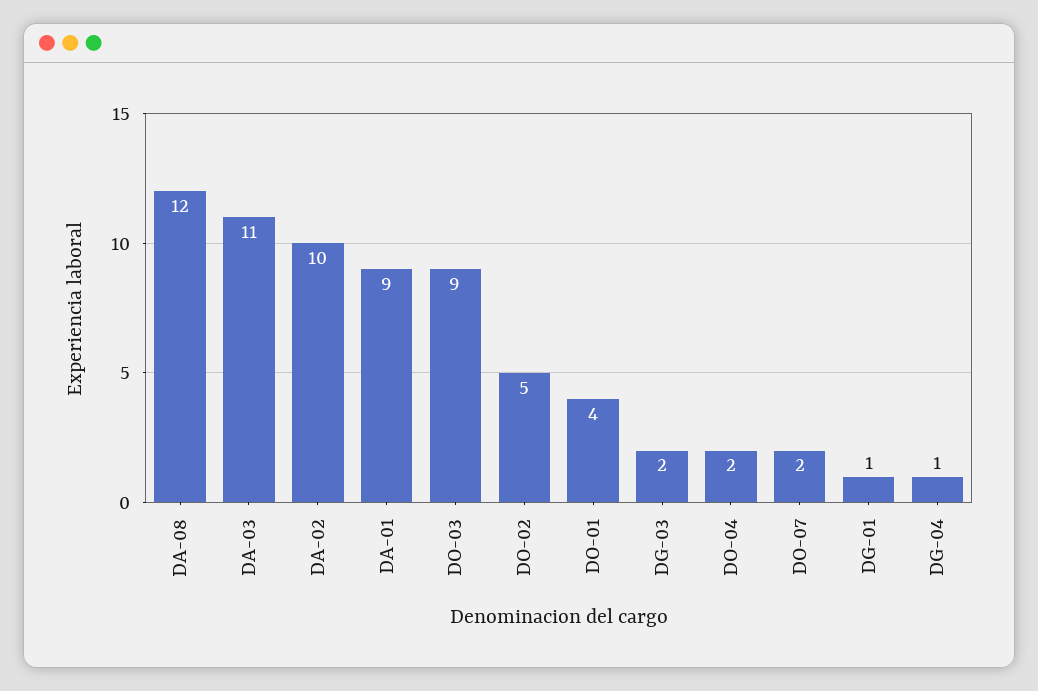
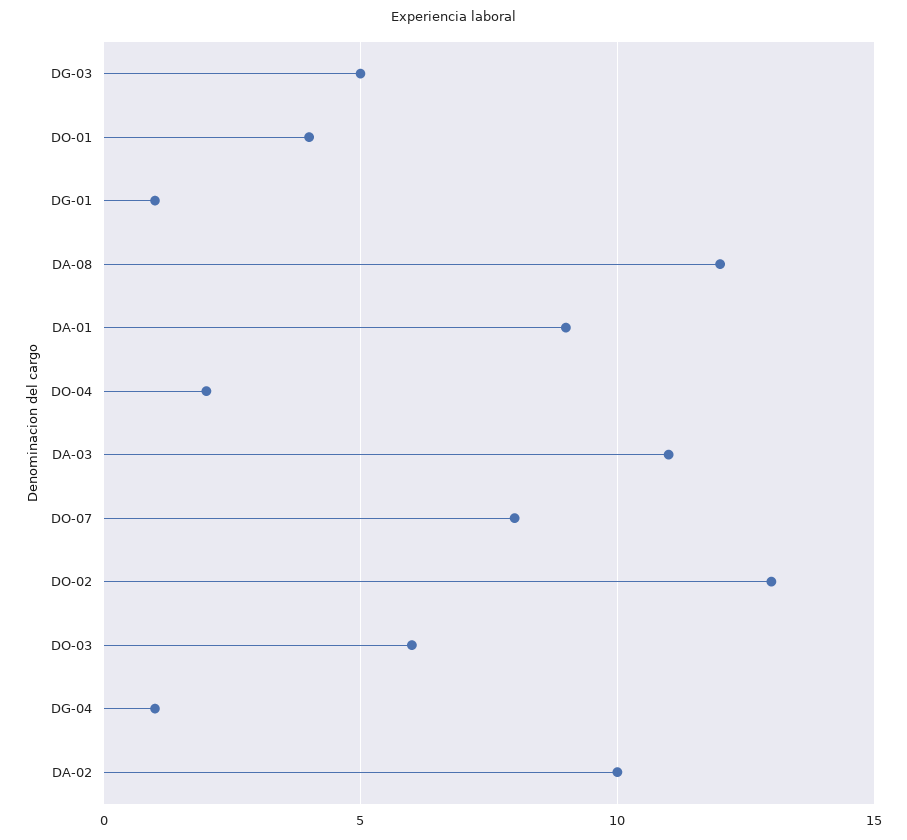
  {
    "DA-08": 12,
    "DA-03": 11,
    "DA-02": 10,
    "DA-01": 9,
-   "DO-03": 9,
+   "DO-03": 6,
-   "DO-02": 5,
+   "DO-02": 13,
    "DO-01": 4,
-   "DG-03": 2,
+   "DG-03": 5,
    "DO-04": 2,
-   "DO-07": 2,
+   "DO-07": 8,
    "DG-01": 1,
    "DG-04": 1
  }

